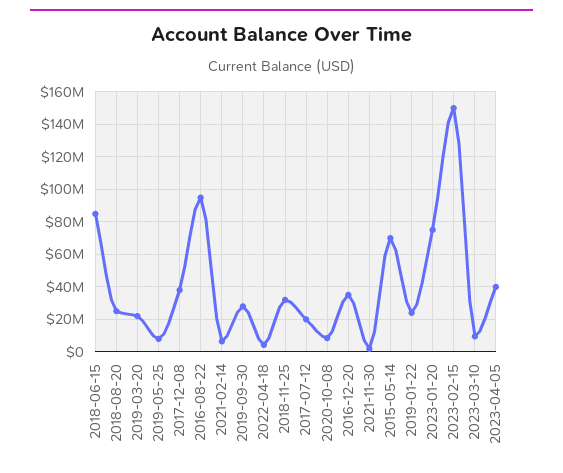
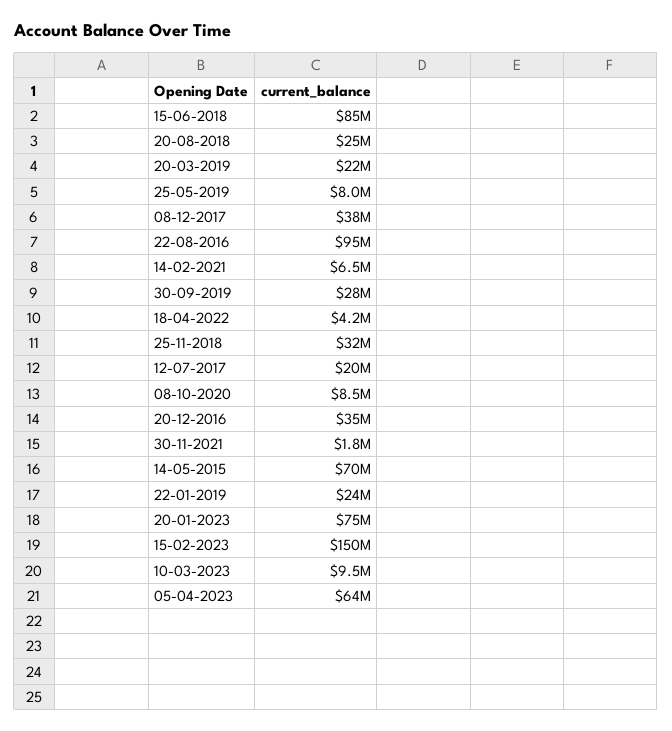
  {
    "2018-06-15": 85000000,
    "2018-08-20": 25000000,
    "2019-03-20": 22000000,
    "2019-05-25": 8000000,
    "2017-12-08": 38000000,
    "2016-08-22": 95000000,
    "2021-02-14": 6500000,
    "2019-09-30": 28000000,
    "2022-04-18": 4200000,
    "2018-11-25": 32000000,
    "2017-07-12": 20000000,
    "2020-10-08": 8500000,
    "2016-12-20": 35000000,
    "2021-11-30": 1800000,
    "2015-05-14": 70000000,
    "2019-01-22": 24000000,
    "2023-01-20": 75000000,
    "2023-02-15": 150000000,
    "2023-03-10": 9500000,
-   "2023-04-05": 40000000
+   "2023-04-05": 64000000
  }

